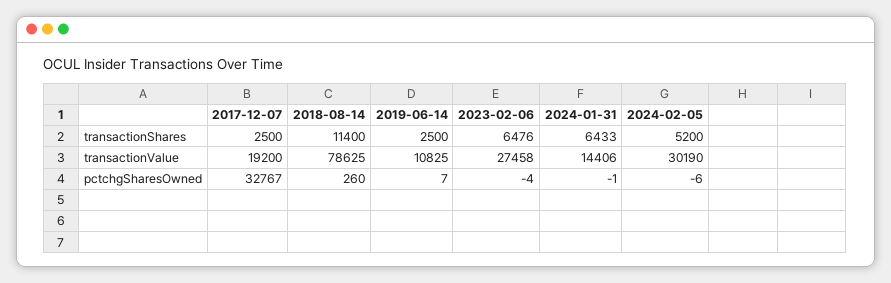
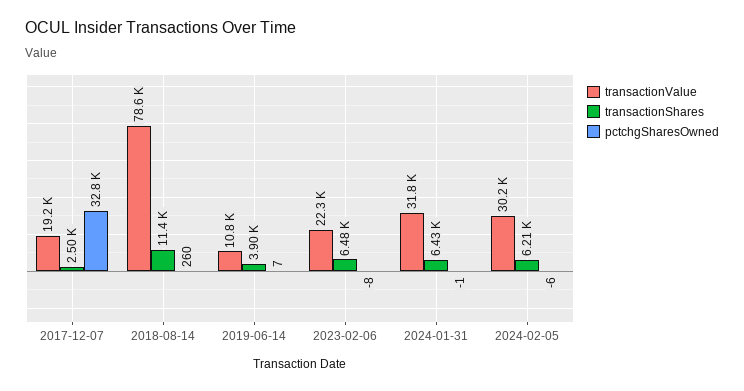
  {
    "transactionShares": {
      "2017-12-07": 2500,
      "2018-08-14": 11400,
-     "2019-06-14": 2500,
+     "2019-06-14": 3900,
      "2023-02-06": 6476,
      "2024-01-31": 6433,
-     "2024-02-05": 5200
+     "2024-02-05": 6210
    },
    "transactionValue": {
      "2017-12-07": 19200,
      "2018-08-14": 78625,
      "2019-06-14": 10825,
-     "2023-02-06": 27458,
+     "2023-02-06": 22300,
-     "2024-01-31": 14406,
+     "2024-01-31": 31800,
      "2024-02-05": 30190
    },
    "pctchgSharesOwned": {
      "2017-12-07": 32767,
      "2018-08-14": 260,
      "2019-06-14": 7,
-     "2023-02-06": -4,
+     "2023-02-06": -8,
      "2024-01-31": -1,
      "2024-02-05": -6
    }
  }

